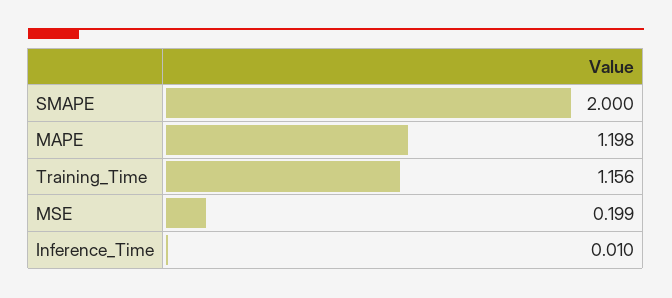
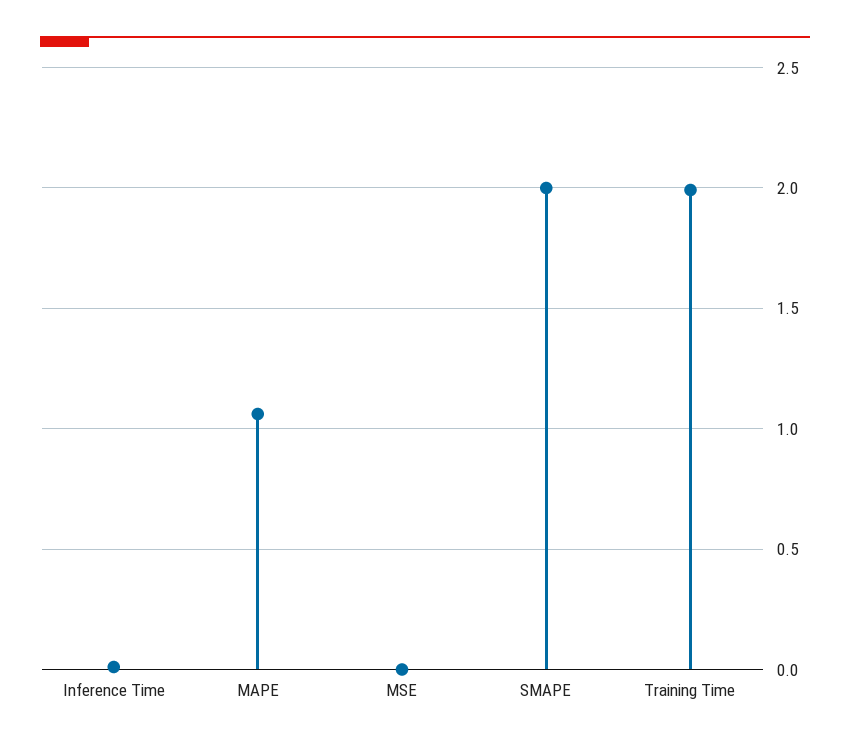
  {
    "SMAPE": 2,
-   "MAPE": 1.198,
+   "MAPE": 1.05,
-   "Training_Time": 1.156,
+   "Training_Time": 2,
-   "MSE": 0.199,
+   "MSE": 0,
    "Inference_Time": 0.01
  }

